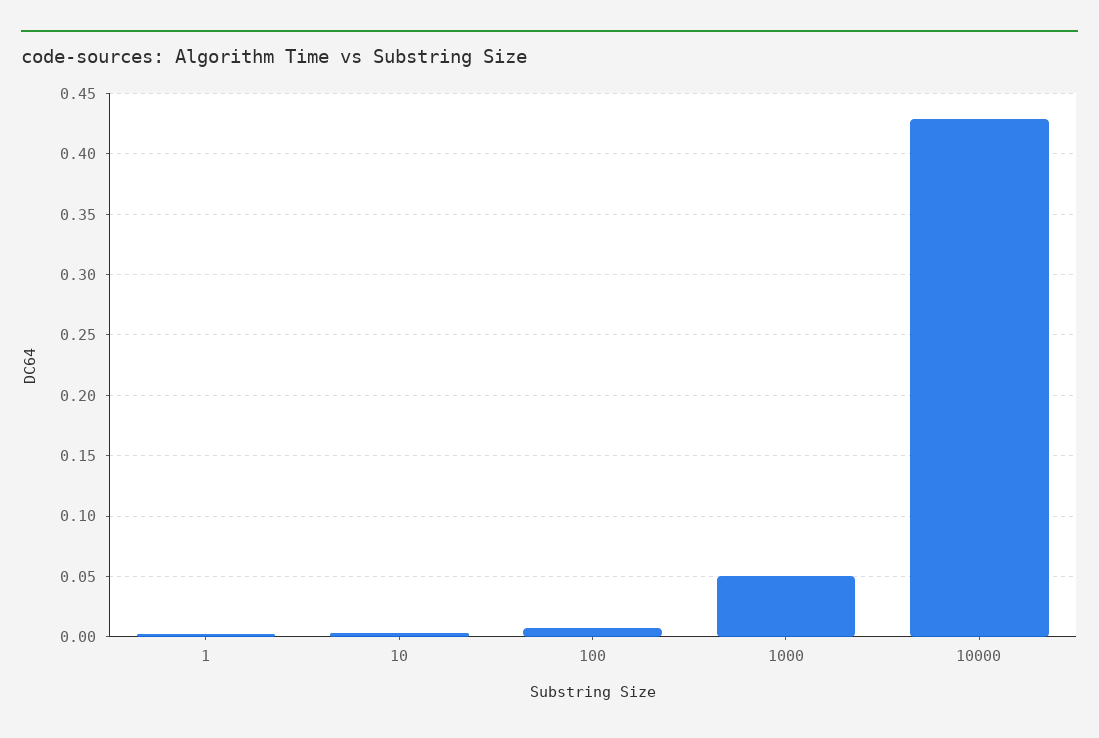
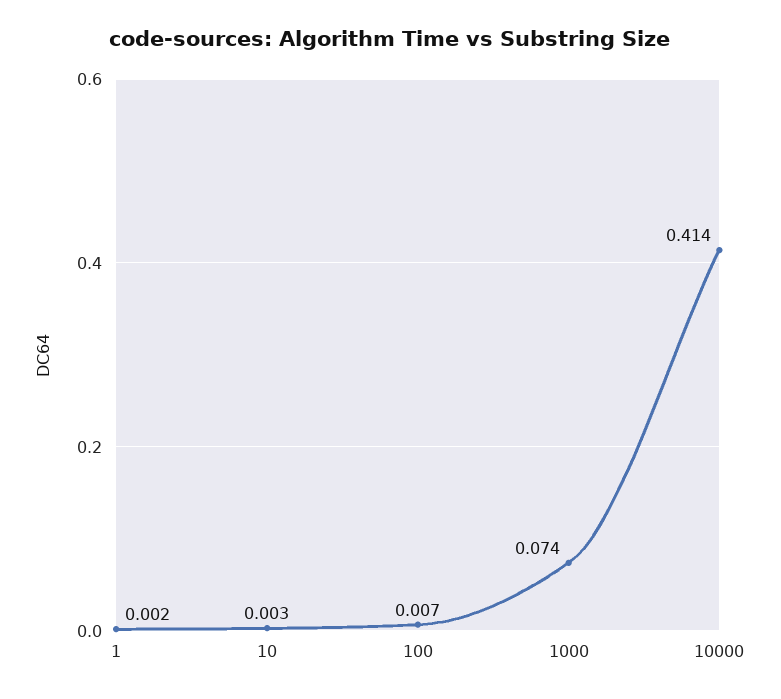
  {
    "1": 0.002,
    "10": 0.003,
    "100": 0.007,
-   "1000": 0.05,
+   "1000": 0.074,
-   "10000": 0.43
+   "10000": 0.414
  }

